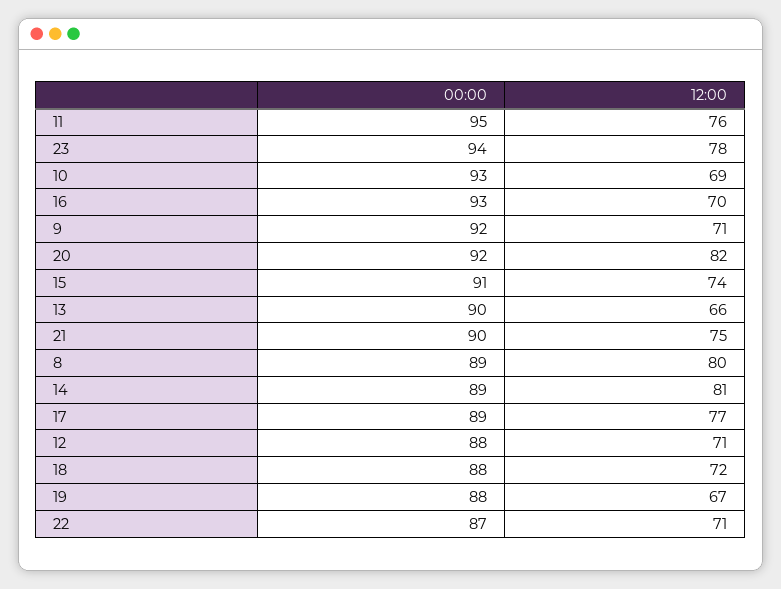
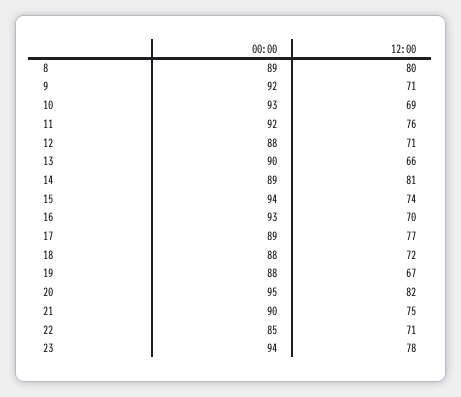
  {
    "00:00": {
-     "11": 95,
+     "11": 92,
      "23": 94,
      "10": 93,
      "16": 93,
      "9": 92,
-     "20": 92,
+     "20": 95,
-     "15": 91,
+     "15": 94,
      "13": 90,
      "21": 90,
      "8": 89,
      "14": 89,
      "17": 89,
      "12": 88,
      "18": 88,
      "19": 88,
-     "22": 87
+     "22": 85
    },
    "12:00": {
      "11": 76,
      "23": 78,
      "10": 69,
      "16": 70,
      "9": 71,
      "20": 82,
      "15": 74,
      "13": 66,
      "21": 75,
      "8": 80,
      "14": 81,
      "17": 77,
      "12": 71,
      "18": 72,
      "19": 67,
      "22": 71
    }
  }

